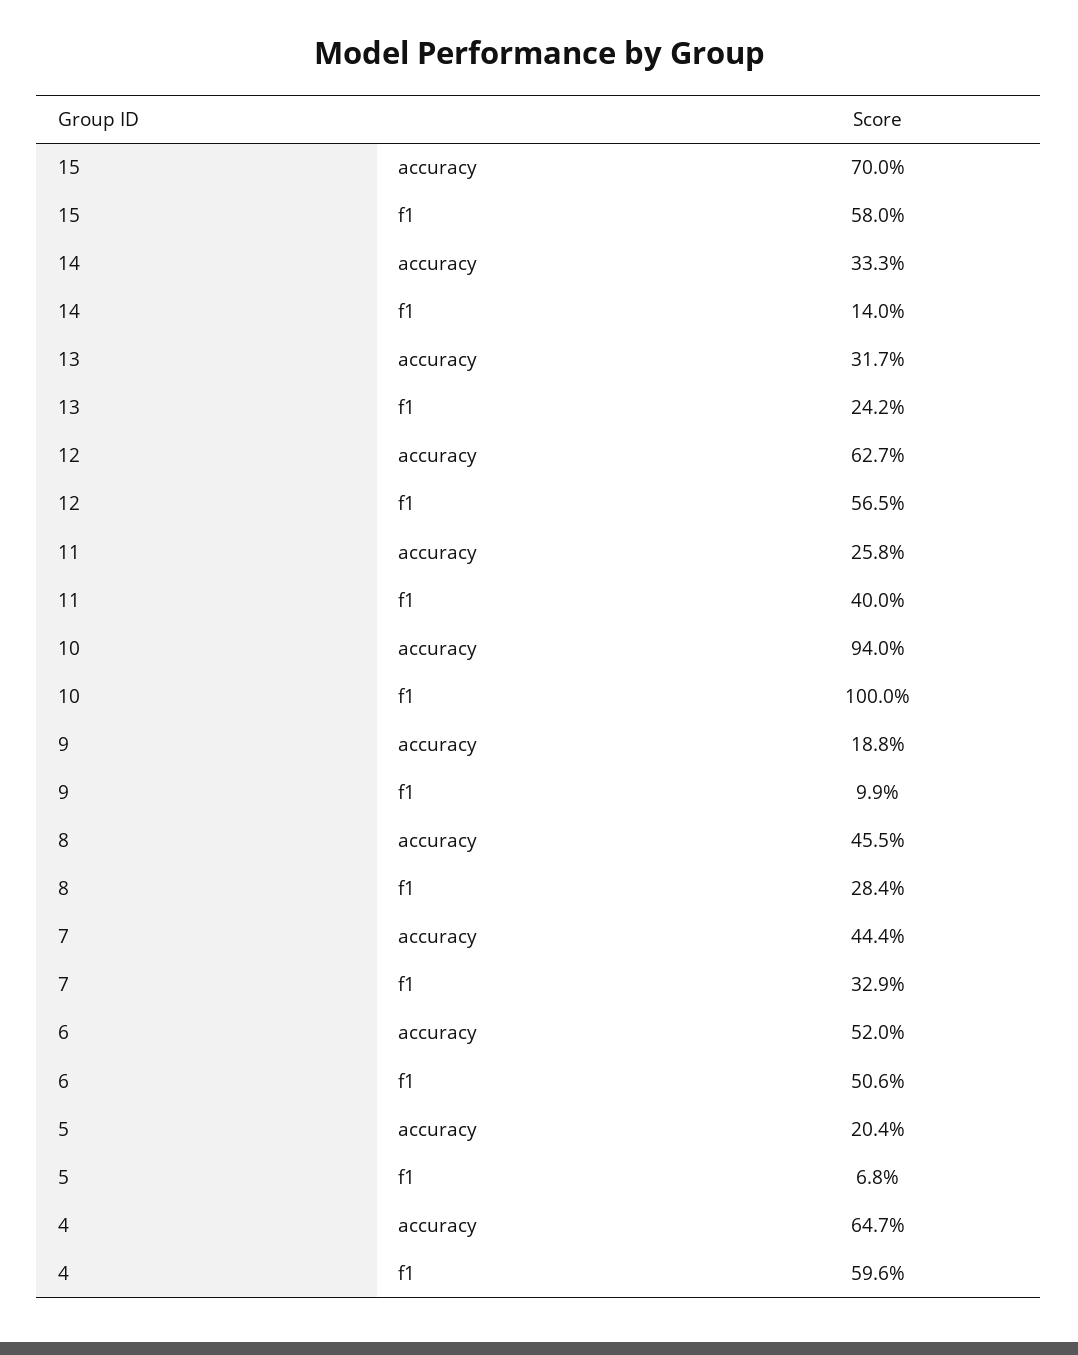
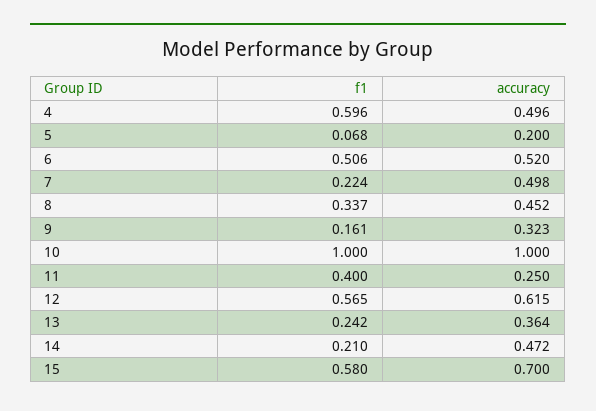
  {
    "15": {
      "accuracy": 0.7,
      "f1": 0.58
    },
    "14": {
-     "accuracy": 0.333,
+     "accuracy": 0.472,
-     "f1": 0.14
+     "f1": 0.21
    },
    "13": {
-     "accuracy": 0.317,
+     "accuracy": 0.364,
      "f1": 0.242
    },
    "12": {
-     "accuracy": 0.627,
+     "accuracy": 0.615,
      "f1": 0.565
    },
    "11": {
-     "accuracy": 0.258,
+     "accuracy": 0.25,
      "f1": 0.4
    },
    "10": {
-     "accuracy": 0.94,
+     "accuracy": 1,
      "f1": 1
    },
    "9": {
-     "accuracy": 0.188,
+     "accuracy": 0.323,
-     "f1": 0.099
+     "f1": 0.161
    },
    "8": {
-     "accuracy": 0.455,
+     "accuracy": 0.452,
-     "f1": 0.284
+     "f1": 0.337
    },
    "7": {
-     "accuracy": 0.444,
+     "accuracy": 0.498,
-     "f1": 0.329
+     "f1": 0.224
    },
    "6": {
      "accuracy": 0.52,
      "f1": 0.506
    },
    "5": {
-     "accuracy": 0.204,
+     "accuracy": 0.2,
      "f1": 0.068
    },
    "4": {
-     "accuracy": 0.647,
+     "accuracy": 0.496,
      "f1": 0.596
    }
  }

